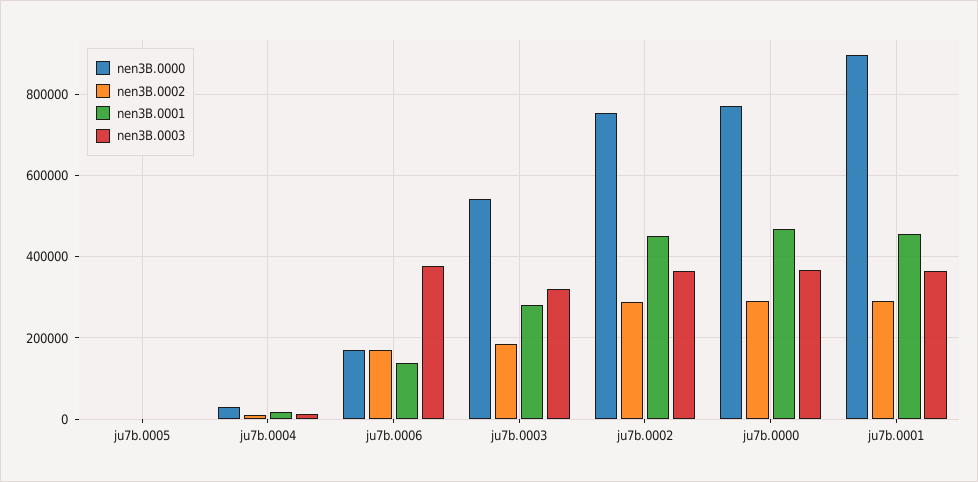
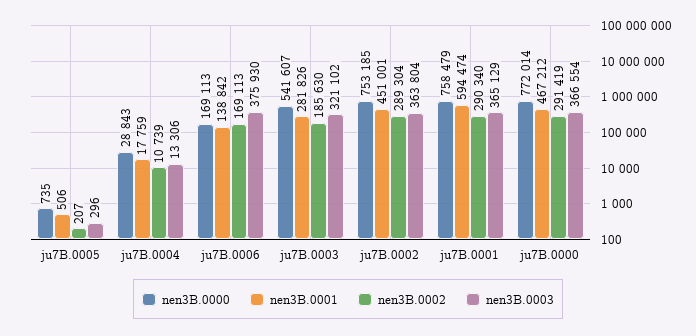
  {
    "nen3B.0000": {
      "ju7b.0005": 735,
      "ju7b.0004": 28843,
      "ju7b.0006": 169113,
      "ju7b.0003": 541607,
      "ju7b.0002": 753185,
      "ju7b.0000": 772014,
-     "ju7b.0001": 900000
+     "ju7b.0001": 758479
    },
    "nen3B.0002": {
      "ju7b.0005": 207,
      "ju7b.0004": 10739,
      "ju7b.0006": 169113,
      "ju7b.0003": 185630,
      "ju7b.0002": 289304,
      "ju7b.0000": 291419,
      "ju7b.0001": 290340
    },
    "nen3B.0001": {
      "ju7b.0005": 506,
      "ju7b.0004": 17759,
      "ju7b.0006": 138842,
      "ju7b.0003": 281826,
      "ju7b.0002": 451001,
      "ju7b.0000": 467212,
-     "ju7b.0001": 460000
+     "ju7b.0001": 594474
    },
    "nen3B.0003": {
      "ju7b.0005": 296,
      "ju7b.0004": 13306,
      "ju7b.0006": 375930,
      "ju7b.0003": 321102,
      "ju7b.0002": 363804,
      "ju7b.0000": 366554,
      "ju7b.0001": 365129
    }
  }

